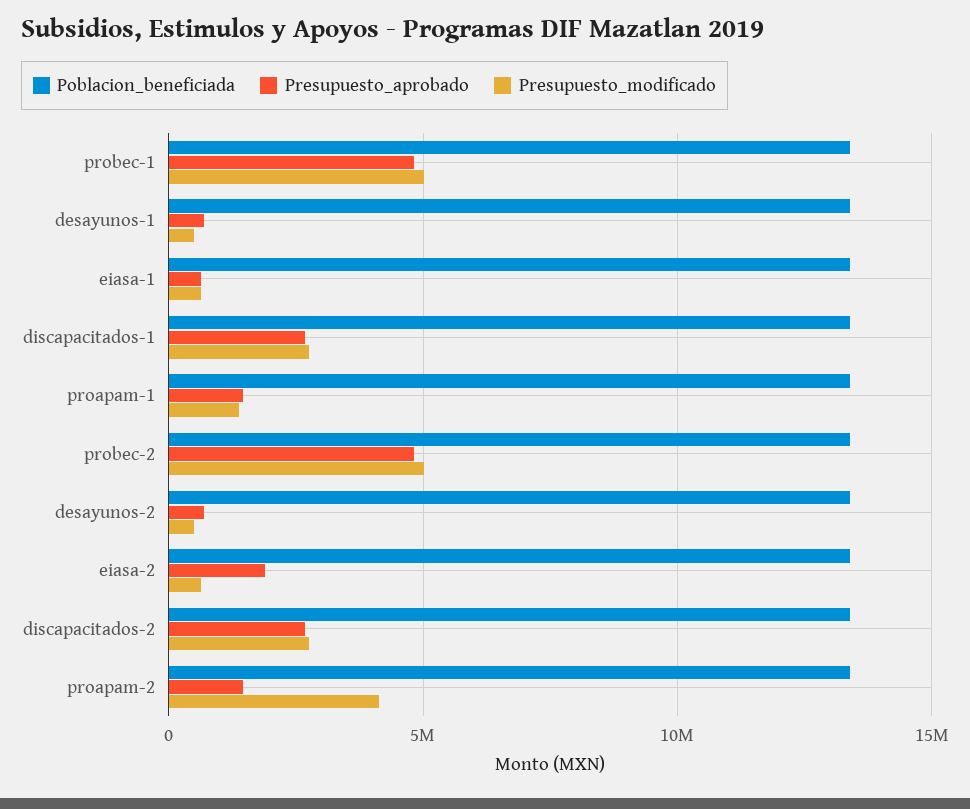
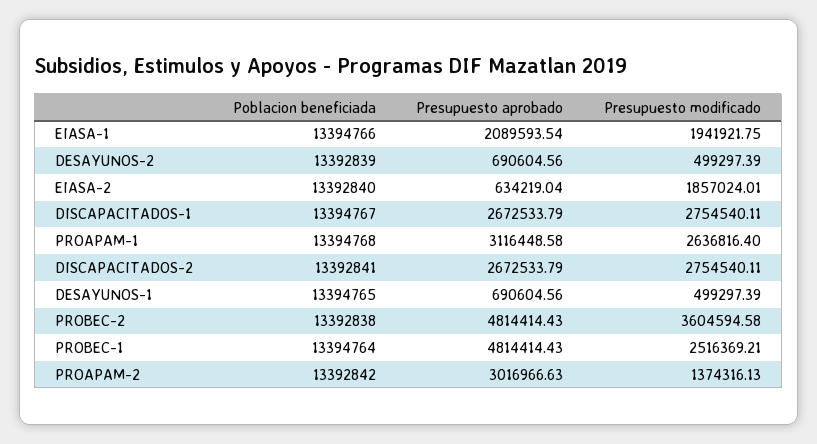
  {
    "Poblacion_beneficiada": {
      "probec-1": 13394764,
      "desayunos-1": 13394765,
      "eiasa-1": 13394766,
      "discapacitados-1": 13394767,
      "proapam-1": 13394768,
      "probec-2": 13392838,
      "desayunos-2": 13392839,
      "eiasa-2": 13392840,
      "discapacitados-2": 13392841,
      "proapam-2": 13392842
    },
    "Presupuesto_aprobado": {
      "probec-1": 4814414.43,
      "desayunos-1": 690604.56,
-     "eiasa-1": 500000,
+     "eiasa-1": 2089593.54,
      "discapacitados-1": 2672533.79,
-     "proapam-1": 1500000,
+     "proapam-1": 3116448.58,
      "probec-2": 4814414.43,
      "desayunos-2": 690604.56,
-     "eiasa-2": 2000000,
+     "eiasa-2": 634219.04,
      "discapacitados-2": 2672533.79,
-     "proapam-2": 1500000
+     "proapam-2": 3016966.63
    },
    "Presupuesto_modificado": {
-     "probec-1": 5000000,
+     "probec-1": 2516369.21,
      "desayunos-1": 499297.39,
-     "eiasa-1": 500000,
+     "eiasa-1": 1941921.75,
      "discapacitados-1": 2754540.11,
-     "proapam-1": 1500000,
+     "proapam-1": 2636816.4,
-     "probec-2": 5000000,
+     "probec-2": 3604594.58,
      "desayunos-2": 499297.39,
-     "eiasa-2": 500000,
+     "eiasa-2": 1857024.01,
      "discapacitados-2": 2754540.11,
-     "proapam-2": 4000000
+     "proapam-2": 1374316.13
    }
  }

